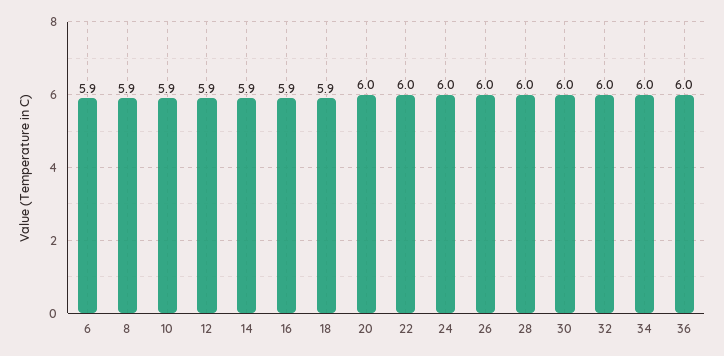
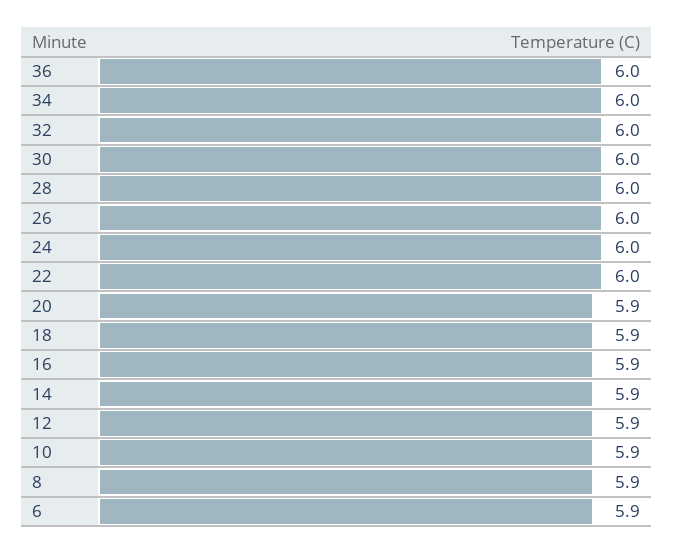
  {
    "6": 5.9,
    "8": 5.9,
    "10": 5.9,
    "12": 5.9,
    "14": 5.9,
    "16": 5.9,
    "18": 5.9,
-   "20": 6,
+   "20": 5.9,
    "22": 6,
    "24": 6,
    "26": 6,
    "28": 6,
    "30": 6,
    "32": 6,
    "34": 6,
    "36": 6
  }

